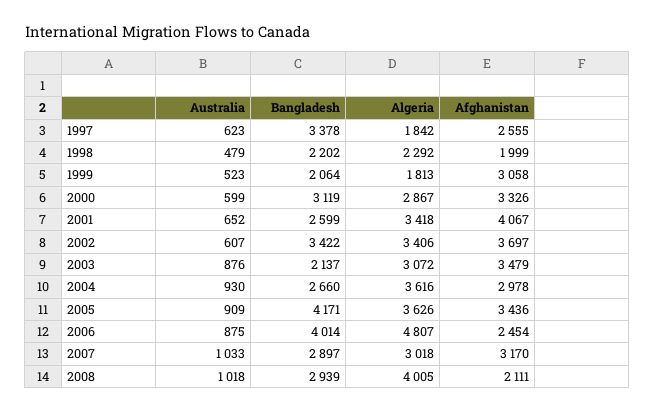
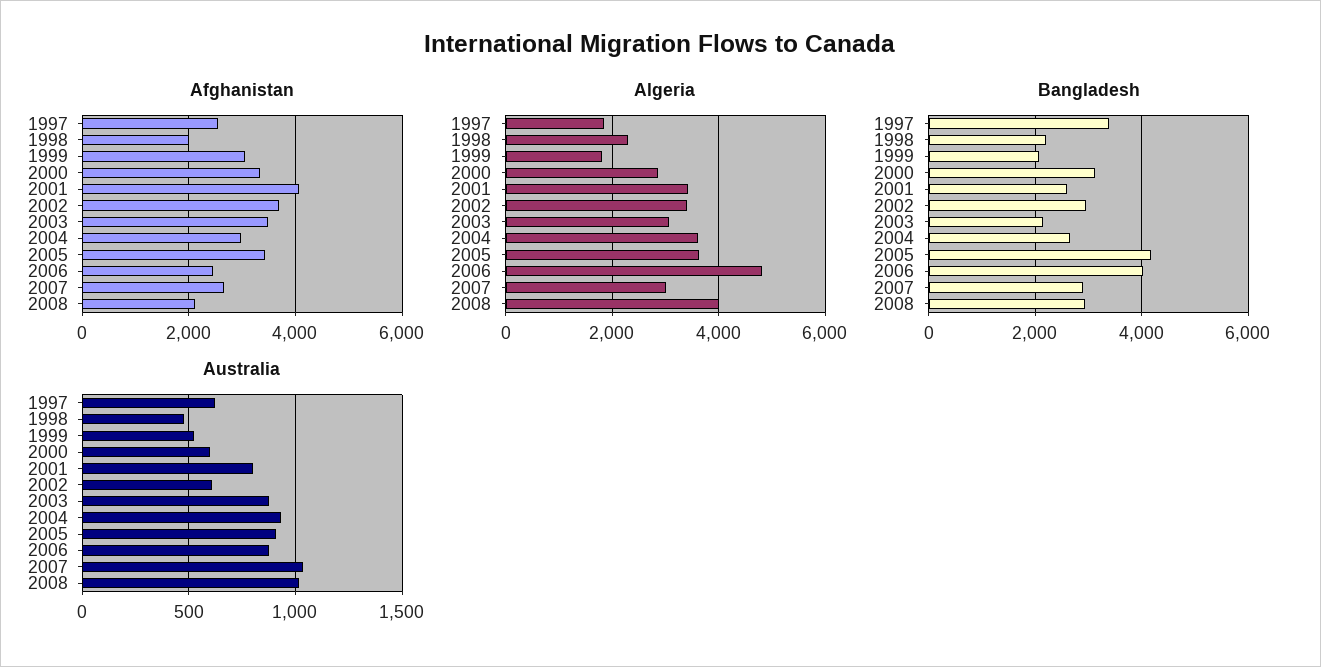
  {
    "Australia": {
      "1997": 623,
      "1998": 479,
      "1999": 523,
      "2000": 599,
-     "2001": 652,
+     "2001": 800,
      "2002": 607,
      "2003": 876,
      "2004": 930,
      "2005": 909,
      "2006": 875,
      "2007": 1033,
      "2008": 1018
    },
    "Bangladesh": {
      "1997": 3378,
      "1998": 2202,
      "1999": 2064,
      "2000": 3119,
      "2001": 2599,
-     "2002": 3422,
+     "2002": 3000,
      "2003": 2137,
      "2004": 2660,
      "2005": 4171,
      "2006": 4014,
      "2007": 2897,
      "2008": 2939
    },
    "Algeria": {
      "1997": 1842,
      "1998": 2292,
      "1999": 1813,
      "2000": 2867,
      "2001": 3418,
      "2002": 3406,
      "2003": 3072,
      "2004": 3616,
      "2005": 3626,
      "2006": 4807,
      "2007": 3018,
      "2008": 4005
    },
    "Afghanistan": {
      "1997": 2555,
      "1998": 1999,
      "1999": 3058,
      "2000": 3326,
      "2001": 4067,
      "2002": 3697,
      "2003": 3479,
      "2004": 2978,
      "2005": 3436,
      "2006": 2454,
-     "2007": 3170,
+     "2007": 2600,
      "2008": 2111
    }
  }

